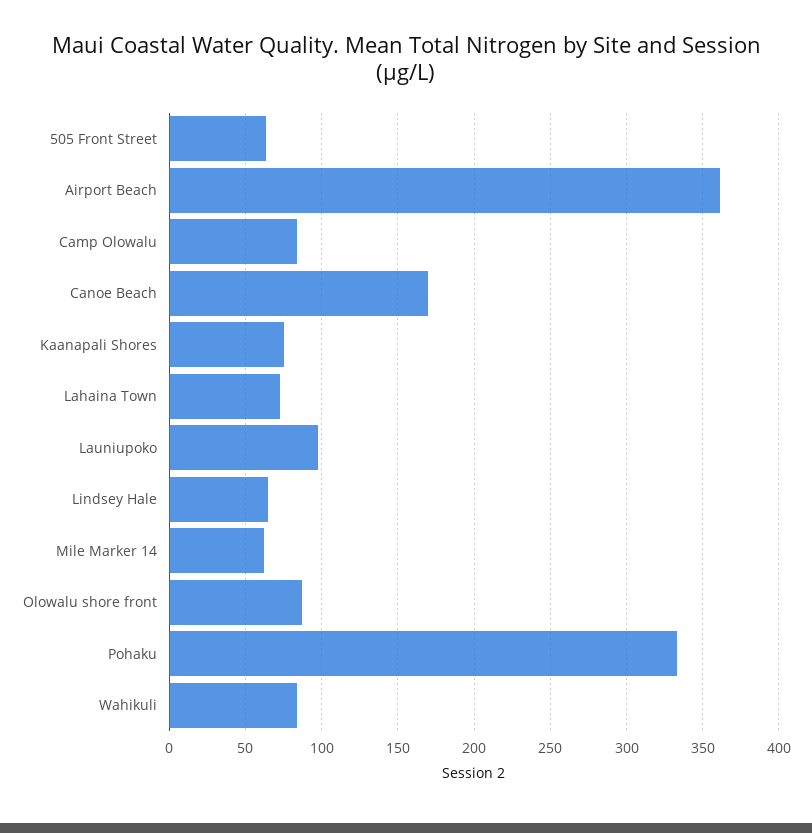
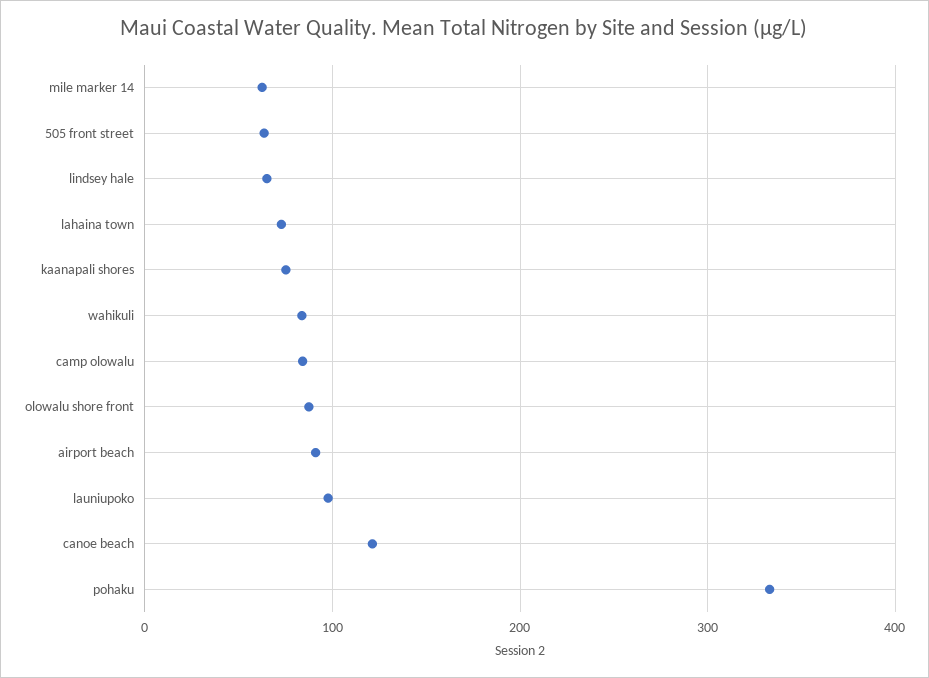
  {
    "505 Front Street": 65,
-   "Airport Beach": 360,
+   "Airport Beach": 90,
    "Camp Olowalu": 85,
-   "Canoe Beach": 170,
+   "Canoe Beach": 120,
    "Kaanapali Shores": 75,
    "Lahaina Town": 75,
    "Launiupoko": 100,
    "Lindsey Hale": 65,
    "Mile Marker 14": 60,
    "Olowalu shore front": 85,
    "Pohaku": 335,
    "Wahikuli": 85
  }

